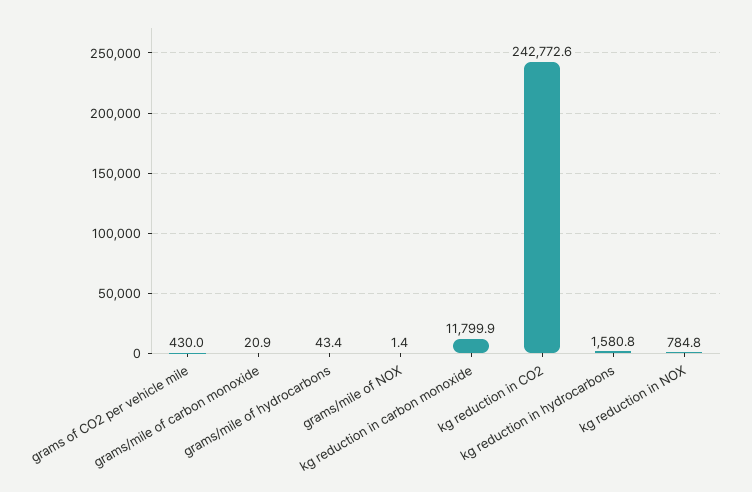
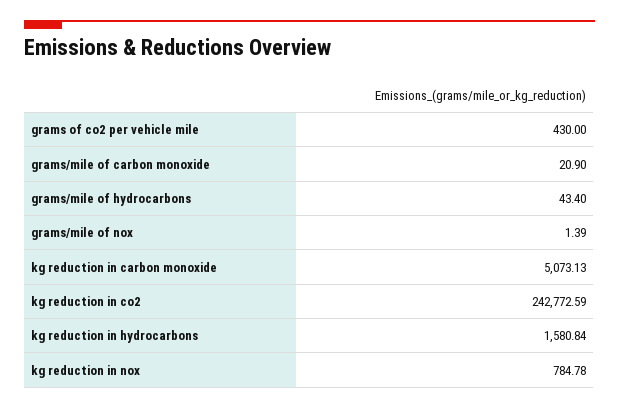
  {
    "grams of CO2 per vehicle mile": 430,
    "grams/mile of carbon monoxide": 20.9,
    "grams/mile of hydrocarbons": 43.4,
    "grams/mile of NOX": 1.39,
-   "kg reduction in carbon monoxide": 11799.9,
+   "kg reduction in carbon monoxide": 5073.13,
    "kg reduction in CO2": 242772.59,
    "kg reduction in hydrocarbons": 1580.84,
    "kg reduction in NOX": 784.78
  }

